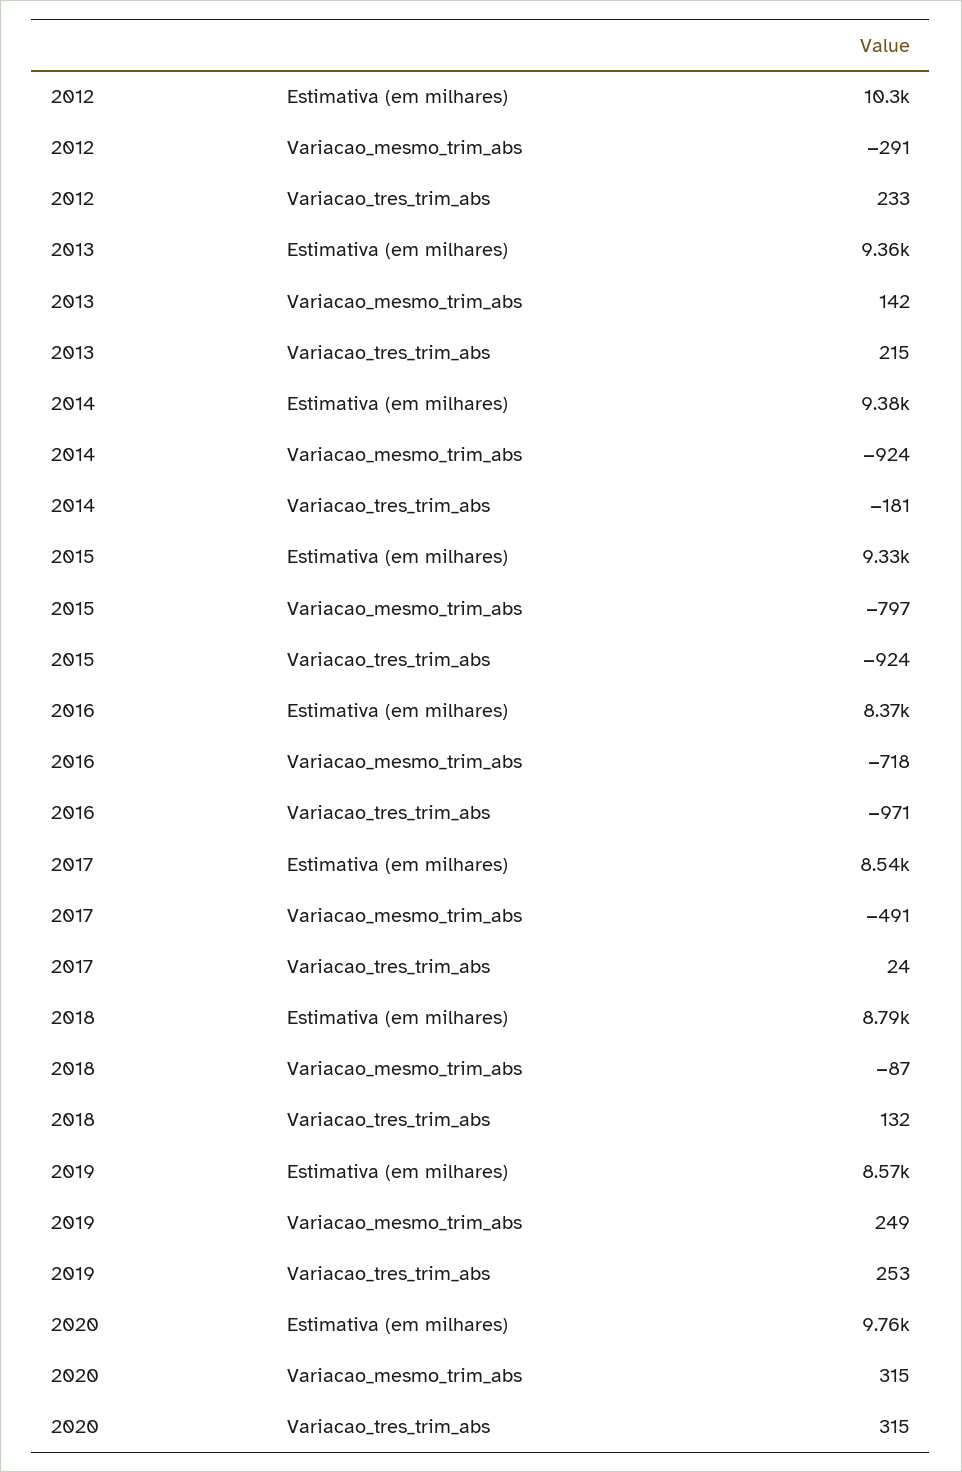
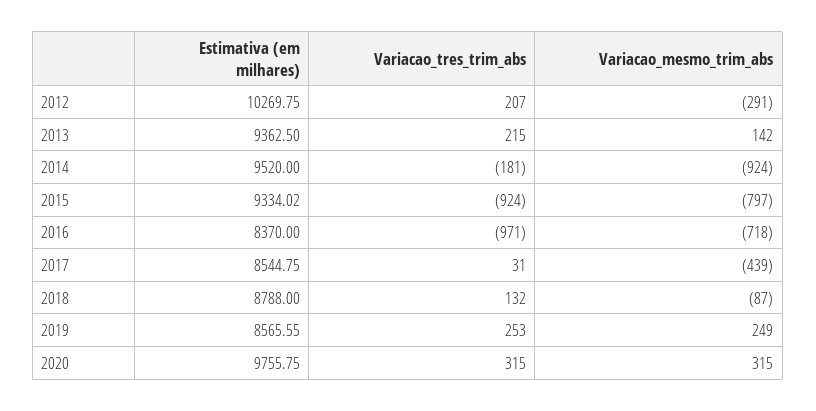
  {
    "2012": {
      "Estimativa (em milhares)": 10269.75,
      "Variacao_mesmo_trim_abs": -291,
-     "Variacao_tres_trim_abs": 233
+     "Variacao_tres_trim_abs": 207
    },
    "2013": {
      "Estimativa (em milhares)": 9362.5,
      "Variacao_mesmo_trim_abs": 142,
      "Variacao_tres_trim_abs": 215
    },
    "2014": {
-     "Estimativa (em milhares)": 9380,
+     "Estimativa (em milhares)": 9520,
      "Variacao_mesmo_trim_abs": -924,
      "Variacao_tres_trim_abs": -181
    },
    "2015": {
      "Estimativa (em milhares)": 9334.02,
      "Variacao_mesmo_trim_abs": -797,
      "Variacao_tres_trim_abs": -924
    },
    "2016": {
      "Estimativa (em milhares)": 8370,
      "Variacao_mesmo_trim_abs": -718,
      "Variacao_tres_trim_abs": -971
    },
    "2017": {
      "Estimativa (em milhares)": 8544.75,
-     "Variacao_mesmo_trim_abs": -491,
+     "Variacao_mesmo_trim_abs": -439,
-     "Variacao_tres_trim_abs": 24
+     "Variacao_tres_trim_abs": 31
    },
    "2018": {
      "Estimativa (em milhares)": 8788,
      "Variacao_mesmo_trim_abs": -87,
      "Variacao_tres_trim_abs": 132
    },
    "2019": {
      "Estimativa (em milhares)": 8565.55,
      "Variacao_mesmo_trim_abs": 249,
      "Variacao_tres_trim_abs": 253
    },
    "2020": {
      "Estimativa (em milhares)": 9755.75,
      "Variacao_mesmo_trim_abs": 315,
      "Variacao_tres_trim_abs": 315
    }
  }

